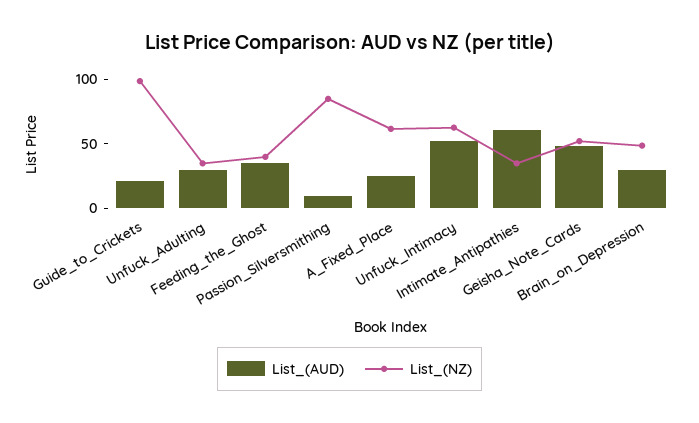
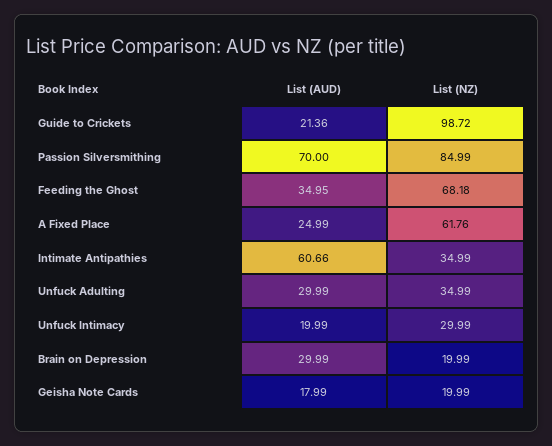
  {
    "List_(AUD)": {
      "Guide_to_Crickets": 21.36,
      "Unfuck_Adulting": 29.99,
      "Feeding_the_Ghost": 34.95,
-     "Passion_Silversmithing": 10,
+     "Passion_Silversmithing": 70,
      "A_Fixed_Place": 24.99,
-     "Unfuck_Intimacy": 50,
+     "Unfuck_Intimacy": 19.99,
      "Intimate_Antipathies": 60.66,
-     "Geisha_Note_Cards": 50,
+     "Geisha_Note_Cards": 17.99,
      "Brain_on_Depression": 29.99
    },
    "List_(NZ)": {
      "Guide_to_Crickets": 98.72,
      "Unfuck_Adulting": 34.99,
-     "Feeding_the_Ghost": 40,
+     "Feeding_the_Ghost": 68.18,
      "Passion_Silversmithing": 84.99,
      "A_Fixed_Place": 61.76,
-     "Unfuck_Intimacy": 60,
+     "Unfuck_Intimacy": 29.99,
      "Intimate_Antipathies": 34.99,
-     "Geisha_Note_Cards": 50,
+     "Geisha_Note_Cards": 19.99,
-     "Brain_on_Depression": 50
+     "Brain_on_Depression": 19.99
    }
  }

